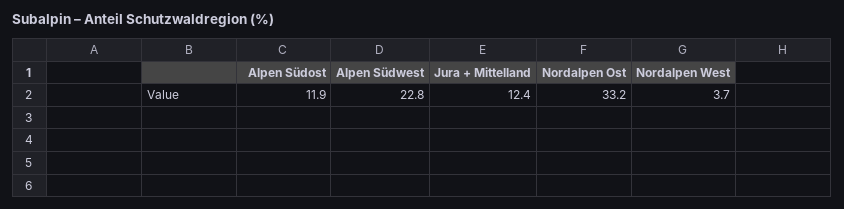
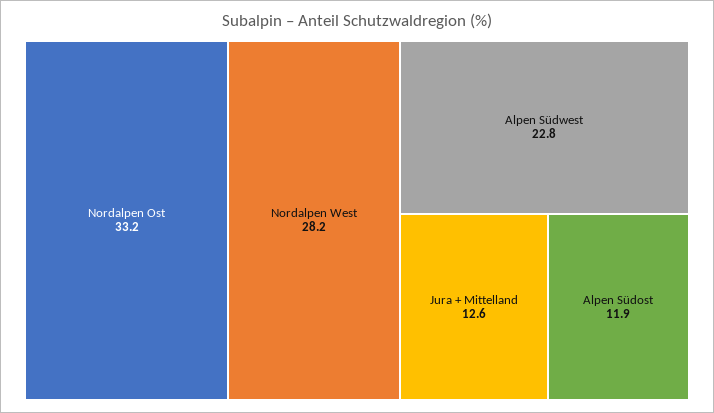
  {
    "Alpen Südost": 11.9,
    "Alpen Südwest": 22.8,
-   "Jura + Mittelland": 12.4,
+   "Jura + Mittelland": 12.6,
    "Nordalpen Ost": 33.2,
-   "Nordalpen West": 3.7
+   "Nordalpen West": 28.2
  }

